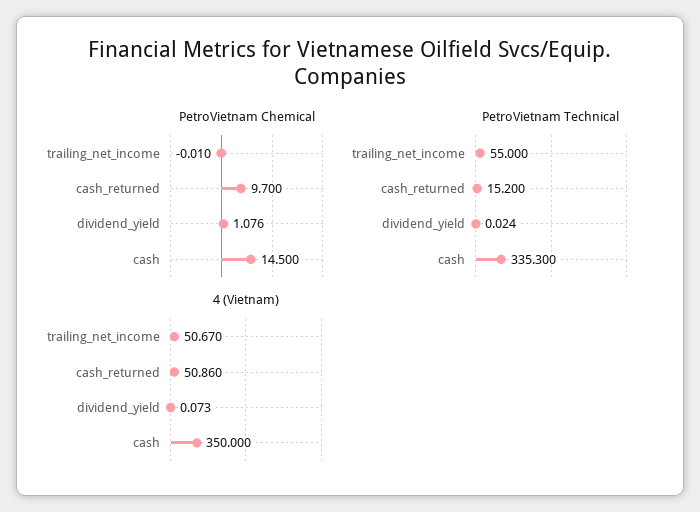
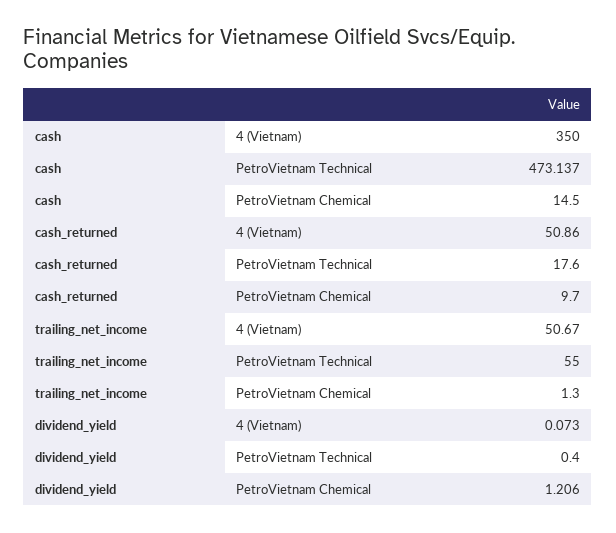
  {
    "PetroVietnam Chemical": {
-     "trailing_net_income": -0.01,
+     "trailing_net_income": 1.3,
      "cash_returned": 9.7,
-     "dividend_yield": 1.076,
+     "dividend_yield": 1.206,
      "cash": 14.5
    },
    "PetroVietnam Technical": {
      "trailing_net_income": 55,
-     "cash_returned": 15.2,
+     "cash_returned": 17.6,
-     "dividend_yield": 0.024,
+     "dividend_yield": 0.4,
-     "cash": 335.3
+     "cash": 473.137
    },
    "4 (Vietnam)": {
      "trailing_net_income": 50.67,
      "cash_returned": 50.86,
      "dividend_yield": 0.073,
      "cash": 350
    }
  }

